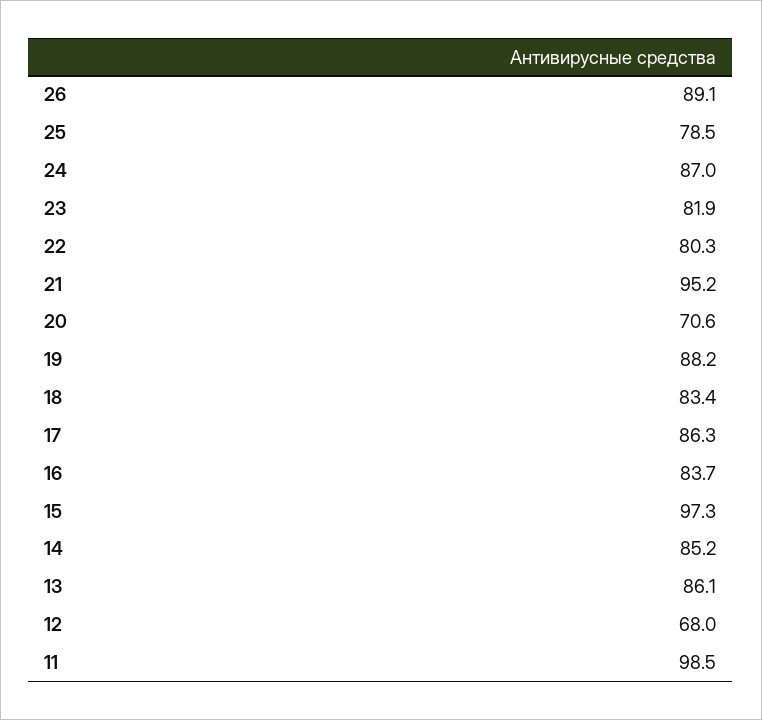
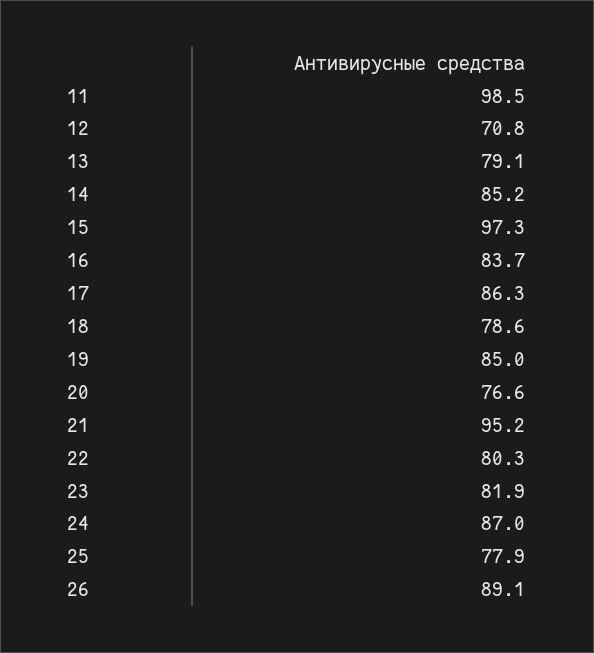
  {
    "26": 89.1,
-   "25": 78.5,
+   "25": 77.9,
    "24": 87,
    "23": 81.9,
    "22": 80.3,
    "21": 95.2,
-   "20": 70.6,
+   "20": 76.6,
-   "19": 88.2,
+   "19": 85,
-   "18": 83.4,
+   "18": 78.6,
    "17": 86.3,
    "16": 83.7,
    "15": 97.3,
    "14": 85.2,
-   "13": 86.1,
+   "13": 79.1,
-   "12": 68,
+   "12": 70.8,
    "11": 98.5
  }

